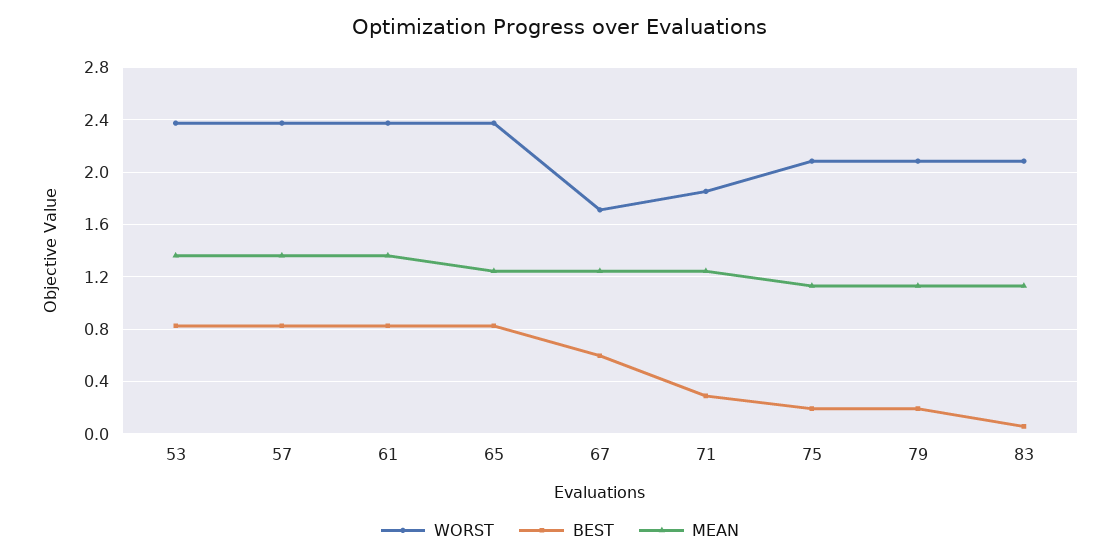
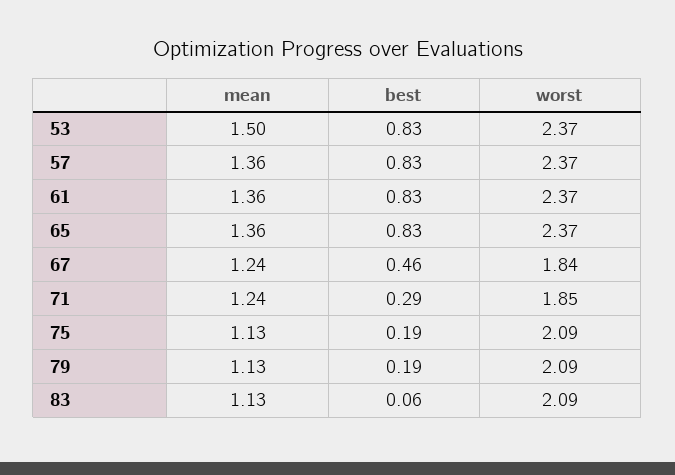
  {
    "WORST": {
      "53": 2.37,
      "57": 2.37,
      "61": 2.37,
      "65": 2.37,
-     "67": 1.7,
+     "67": 1.84,
      "71": 1.85,
      "75": 2.09,
      "79": 2.09,
      "83": 2.09
    },
    "BEST": {
      "53": 0.83,
      "57": 0.83,
      "61": 0.83,
      "65": 0.83,
-     "67": 0.6,
+     "67": 0.46,
      "71": 0.29,
      "75": 0.19,
      "79": 0.19,
      "83": 0.06
    },
    "MEAN": {
-     "53": 1.35,
+     "53": 1.5,
      "57": 1.36,
      "61": 1.36,
-     "65": 1.25,
+     "65": 1.36,
      "67": 1.24,
      "71": 1.24,
      "75": 1.13,
      "79": 1.13,
      "83": 1.13
    }
  }

